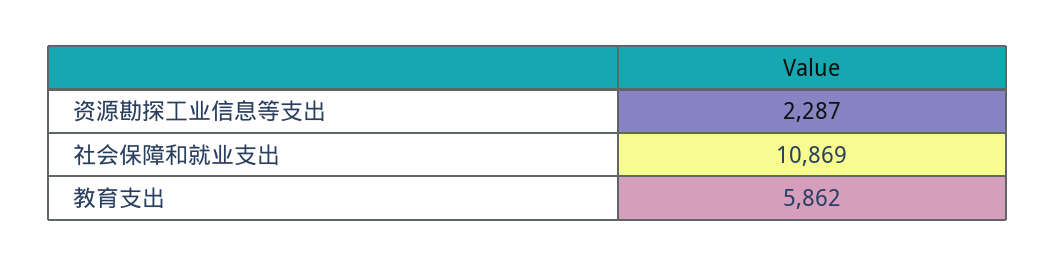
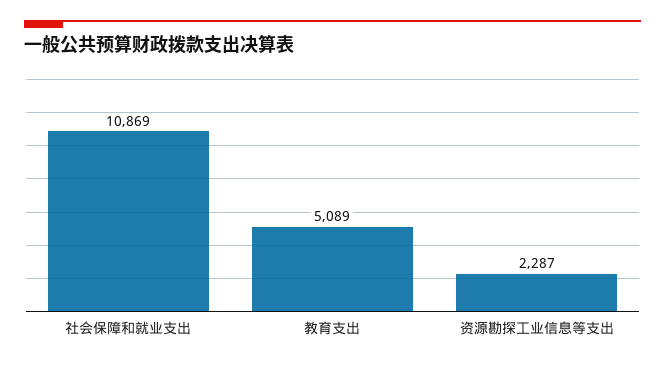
  {
    "资源勘探工业信息等支出": 2287,
    "社会保障和就业支出": 10869,
-   "教育支出": 5862
+   "教育支出": 5089
  }

